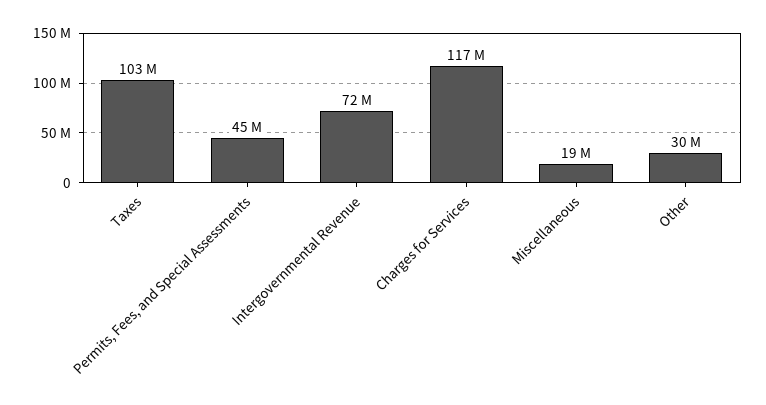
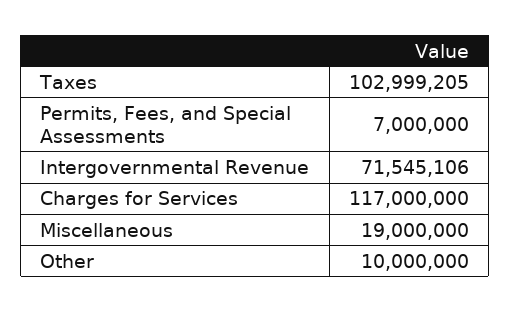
  {
    "Taxes": 102999205,
-   "Permits, Fees, and Special Assessments": 45000000,
+   "Permits, Fees, and Special Assessments": 7000000,
    "Intergovernmental Revenue": 71545106,
    "Charges for Services": 117000000,
    "Miscellaneous": 19000000,
-   "Other": 30000000
+   "Other": 10000000
  }

